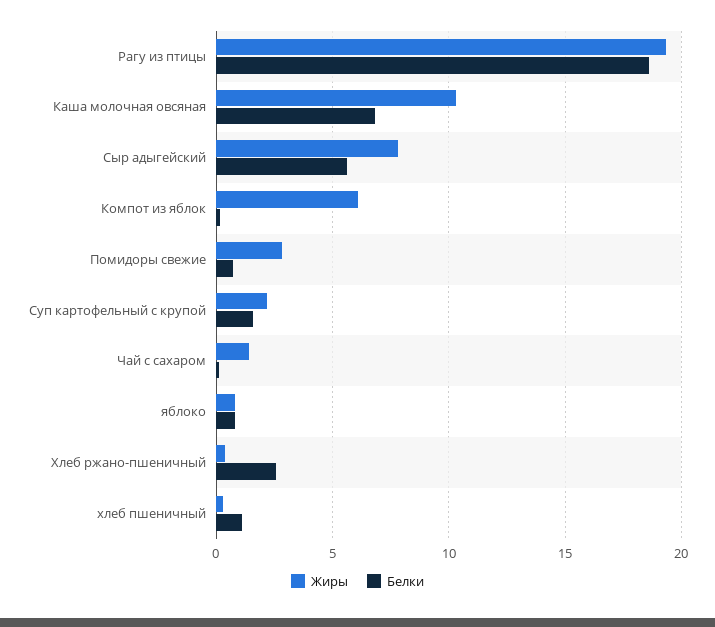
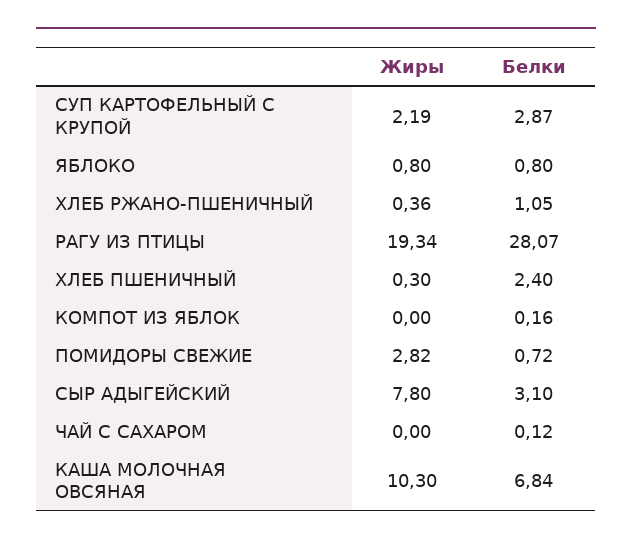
  {
    "Жиры": {
      "Рагу из птицы": 19.34,
      "Каша молочная овсяная": 10.3,
      "Сыр адыгейский": 7.8,
-     "Компот из яблок": 6,
+     "Компот из яблок": 0,
      "Помидоры свежие": 2.82,
      "Суп картофельный с крупой": 2.19,
-     "Чай с сахаром": 1.5,
+     "Чай с сахаром": 0,
      "яблоко": 0.8,
      "Хлеб ржано-пшеничный": 0.36,
      "хлеб пшеничный": 0.3
    },
    "Белки": {
-     "Рагу из птицы": 18.5,
+     "Рагу из птицы": 28.07,
      "Каша молочная овсяная": 6.84,
-     "Сыр адыгейский": 5.5,
+     "Сыр адыгейский": 3.1,
      "Компот из яблок": 0.16,
      "Помидоры свежие": 0.72,
-     "Суп картофельный с крупой": 1.5,
+     "Суп картофельный с крупой": 2.87,
      "Чай с сахаром": 0.12,
      "яблоко": 0.8,
-     "Хлеб ржано-пшеничный": 2.5,
+     "Хлеб ржано-пшеничный": 1.05,
-     "хлеб пшеничный": 1
+     "хлеб пшеничный": 2.4
    }
  }

